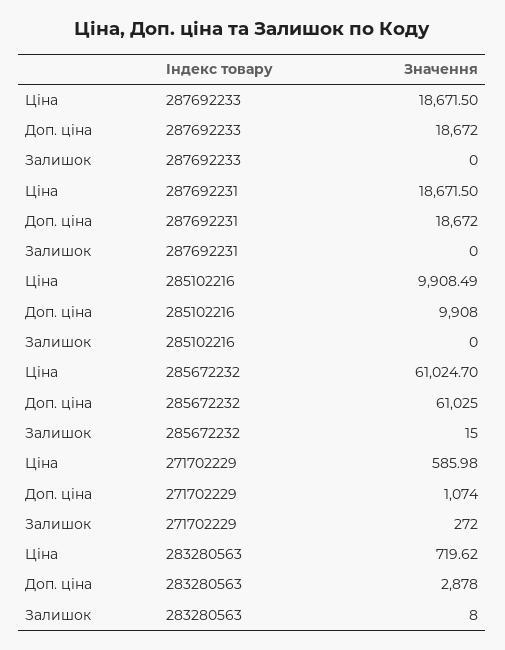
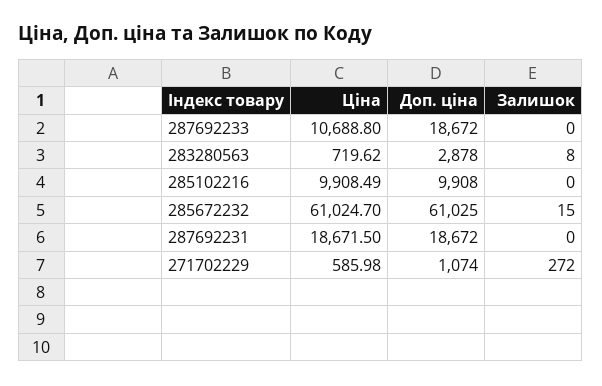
  {
    "Ціна": {
-     "287692233": 18671.5,
+     "287692233": 10688.8,
      "287692231": 18671.5,
      "285102216": 9908.49,
      "285672232": 61024.7,
      "271702229": 585.98,
      "283280563": 719.62
    },
    "Доп. ціна": {
      "287692233": 18672,
      "287692231": 18672,
      "285102216": 9908,
      "285672232": 61025,
      "271702229": 1074,
      "283280563": 2878
    },
    "Залишок": {
      "287692233": 0,
      "287692231": 0,
      "285102216": 0,
      "285672232": 15,
      "271702229": 272,
      "283280563": 8
    }
  }

